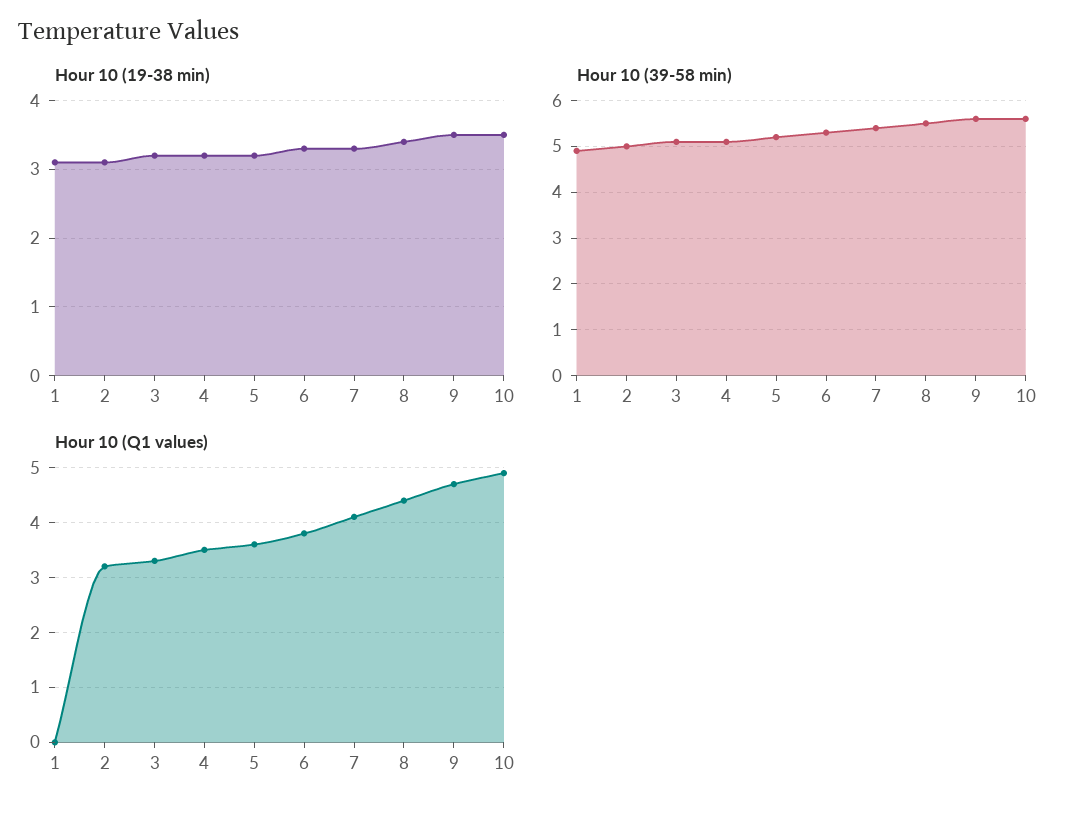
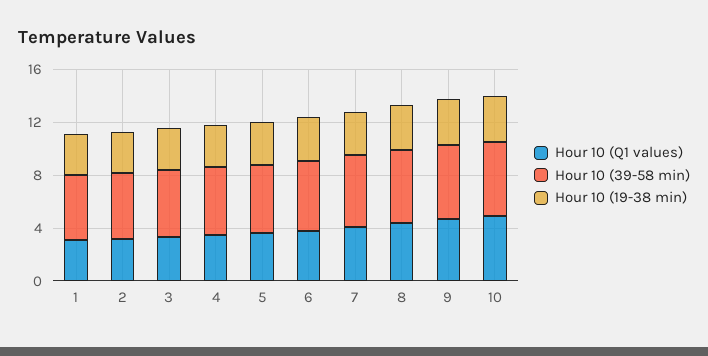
  {
    "Hour 10 (19-38 min)": {
      "1": 3.1,
      "2": 3.1,
      "3": 3.2,
      "4": 3.2,
      "5": 3.2,
      "6": 3.3,
      "7": 3.3,
      "8": 3.4,
      "9": 3.5,
      "10": 3.5
    },
    "Hour 10 (39-58 min)": {
      "1": 5,
      "2": 5,
      "3": 5,
      "4": 5,
      "5": 5,
      "6": 5.5,
      "7": 5.5,
      "8": 5.5,
      "9": 5.5,
      "10": 5.5
    },
    "Hour 10 (Q1 values)": {
-     "1": 0,
+     "1": 3,
      "2": 3,
      "3": 3.5,
      "4": 3.5,
      "5": 3.5,
      "6": 4,
      "7": 4,
      "8": 4.5,
      "9": 4.5,
      "10": 5
    }
  }

